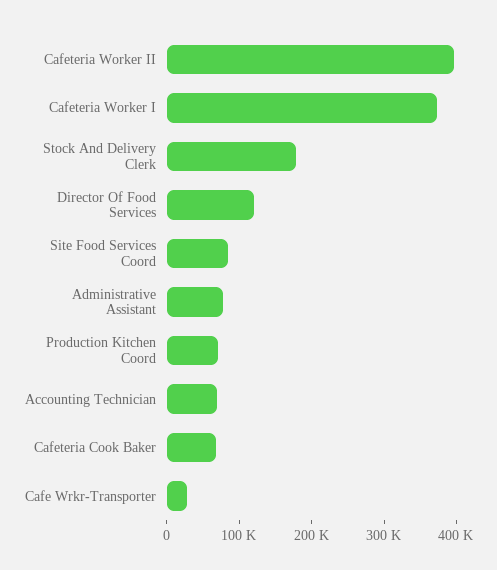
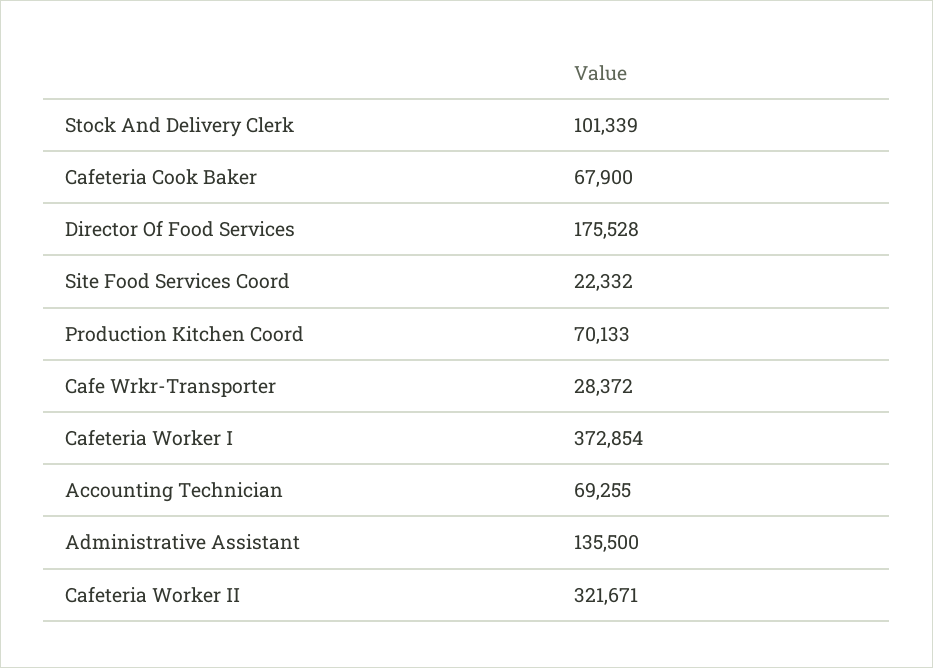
  {
-   "Cafeteria Worker II": 400000,
+   "Cafeteria Worker II": 321671,
    "Cafeteria Worker I": 372854,
-   "Stock And Delivery Clerk": 180000,
+   "Stock And Delivery Clerk": 101339,
-   "Director Of Food Services": 120000,
+   "Director Of Food Services": 175528,
-   "Site Food Services Coord": 80000,
+   "Site Food Services Coord": 22332,
-   "Administrative Assistant": 80000,
+   "Administrative Assistant": 135500,
    "Production Kitchen Coord": 70133,
    "Accounting Technician": 69255,
    "Cafeteria Cook Baker": 67900,
    "Cafe Wrkr-Transporter": 28372
  }

